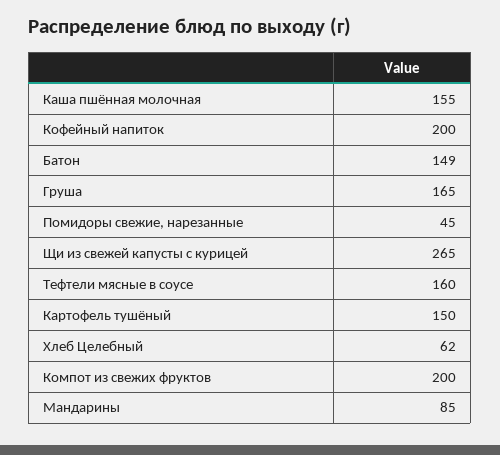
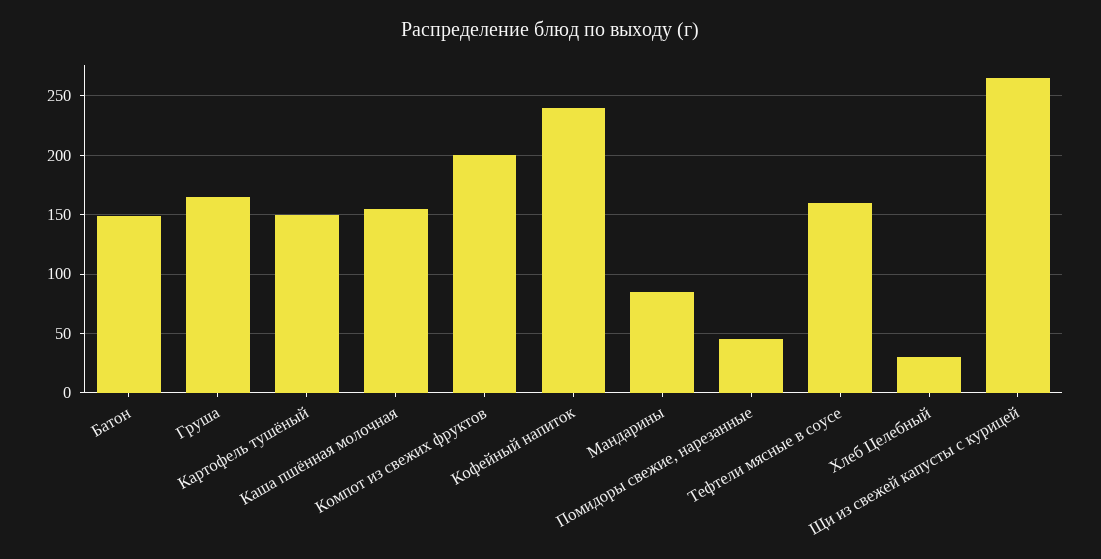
  {
    "Каша пшённая молочная": 155,
-   "Кофейный напиток": 200,
+   "Кофейный напиток": 240,
    "Батон": 149,
    "Груша": 165,
    "Помидоры свежие, нарезанные": 45,
    "Щи из свежей капусты с курицей": 265,
    "Тефтели мясные в соусе": 160,
    "Картофель тушёный": 150,
-   "Хлеб Целебный": 62,
+   "Хлеб Целебный": 30,
    "Компот из свежих фруктов": 200,
    "Мандарины": 85
  }

